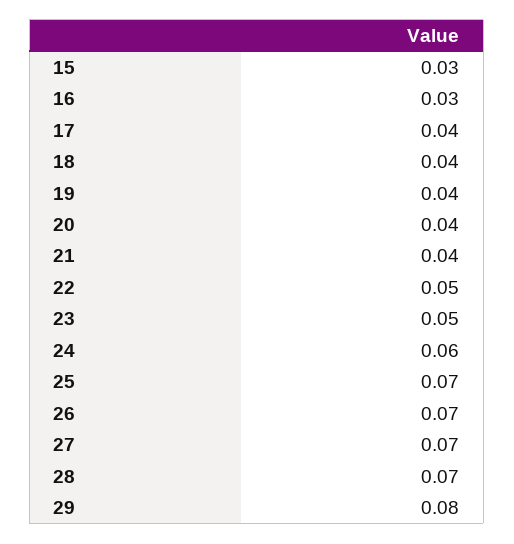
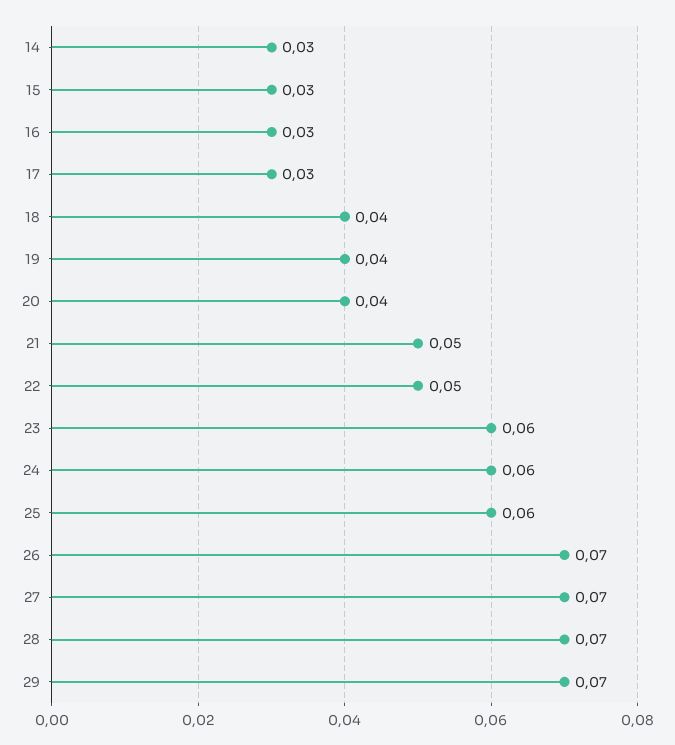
  {
    "15": 0.03,
    "16": 0.03,
-   "17": 0.04,
+   "17": 0.03,
    "18": 0.04,
    "19": 0.04,
    "20": 0.04,
-   "21": 0.04,
+   "21": 0.05,
    "22": 0.05,
-   "23": 0.05,
+   "23": 0.06,
    "24": 0.06,
-   "25": 0.07,
+   "25": 0.06,
    "26": 0.07,
    "27": 0.07,
    "28": 0.07,
-   "29": 0.08
+   "29": 0.07,
+   "14": 0.03
  }

